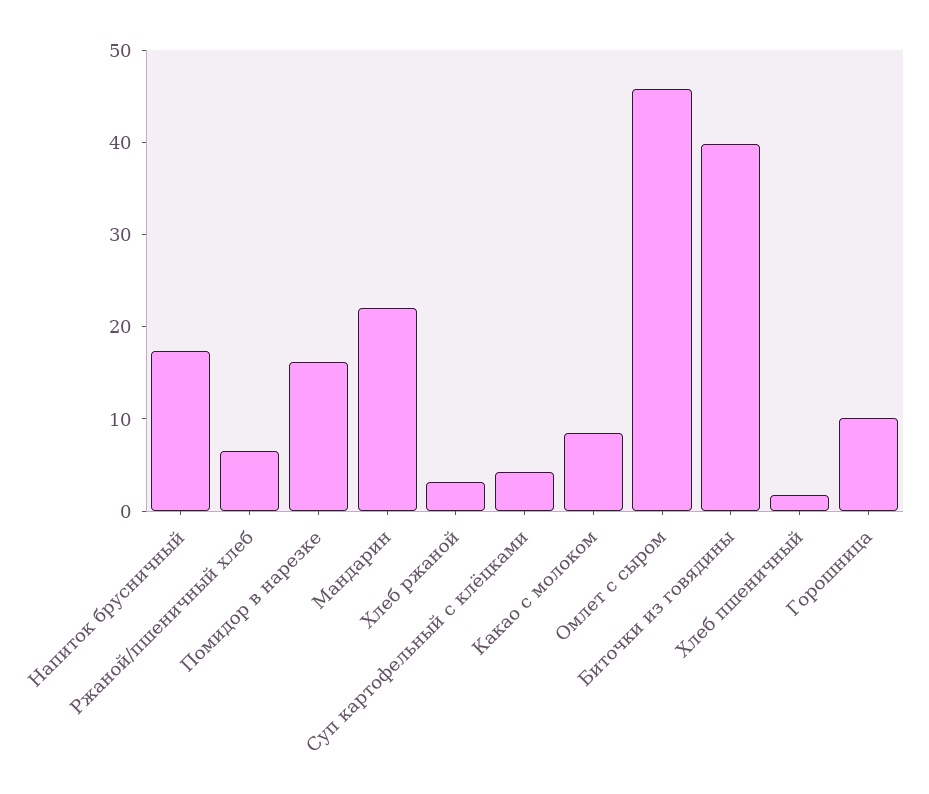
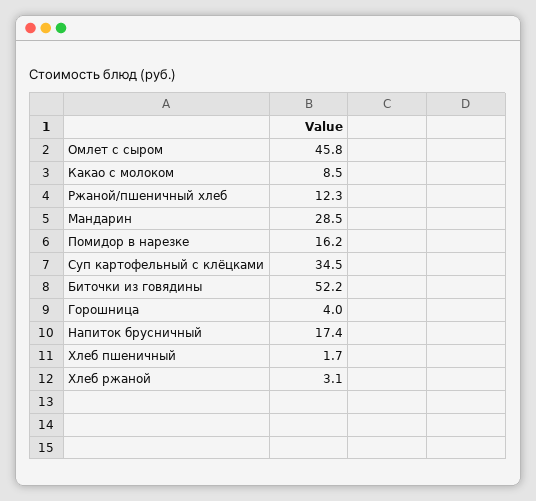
  {
    "Напиток брусничный": 17.4,
-   "Ржаной/пшеничный хлеб": 6,
+   "Ржаной/пшеничный хлеб": 12.3,
    "Помидор в нарезке": 16.2,
-   "Мандарин": 22,
+   "Мандарин": 28.5,
    "Хлеб ржаной": 3.1,
-   "Суп картофельный с клёцками": 4,
+   "Суп картофельный с клёцками": 34.5,
    "Какао с молоком": 8.5,
    "Омлет с сыром": 45.8,
-   "Биточки из говядины": 40,
+   "Биточки из говядины": 52.2,
    "Хлеб пшеничный": 1.7,
-   "Горошница": 10
+   "Горошница": 4
  }

